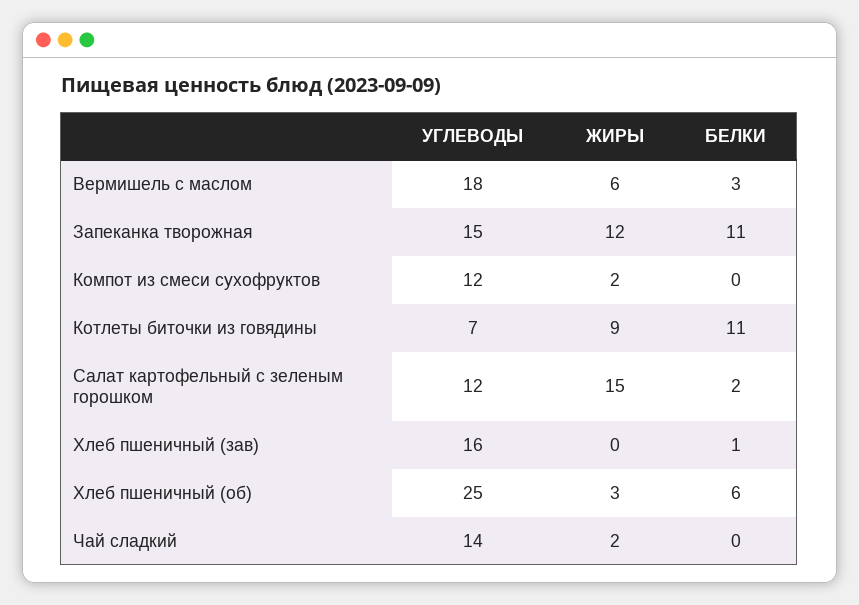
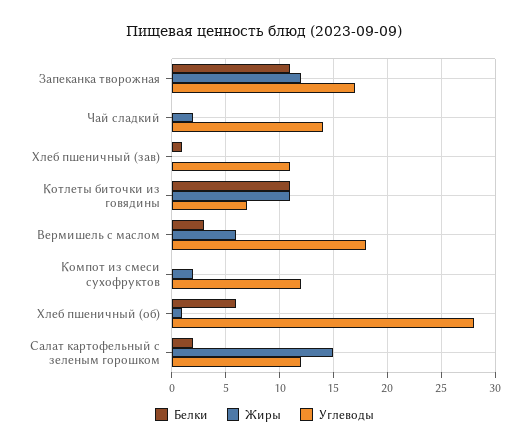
  {
    "УГЛЕВОДЫ": {
      "Вермишель с маслом": 18,
-     "Запеканка творожная": 15,
+     "Запеканка творожная": 17,
      "Компот из смеси сухофруктов": 12,
      "Котлеты биточки из говядины": 7,
      "Салат картофельный с зеленым горошком": 12,
-     "Хлеб пшеничный (зав)": 16,
+     "Хлеб пшеничный (зав)": 11,
-     "Хлеб пшеничный (об)": 25,
+     "Хлеб пшеничный (об)": 28,
      "Чай сладкий": 14
    },
    "ЖИРЫ": {
      "Вермишель с маслом": 6,
      "Запеканка творожная": 12,
      "Компот из смеси сухофруктов": 2,
-     "Котлеты биточки из говядины": 9,
+     "Котлеты биточки из говядины": 11,
      "Салат картофельный с зеленым горошком": 15,
      "Хлеб пшеничный (зав)": 0,
-     "Хлеб пшеничный (об)": 3,
+     "Хлеб пшеничный (об)": 1,
      "Чай сладкий": 2
    },
    "БЕЛКИ": {
      "Вермишель с маслом": 3,
      "Запеканка творожная": 11,
      "Компот из смеси сухофруктов": 0,
      "Котлеты биточки из говядины": 11,
      "Салат картофельный с зеленым горошком": 2,
      "Хлеб пшеничный (зав)": 1,
      "Хлеб пшеничный (об)": 6,
      "Чай сладкий": 0
    }
  }

